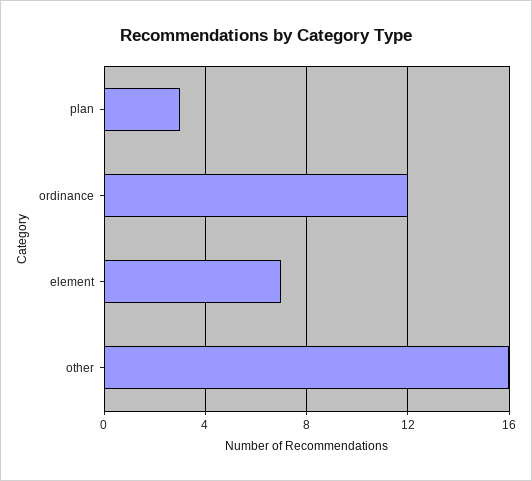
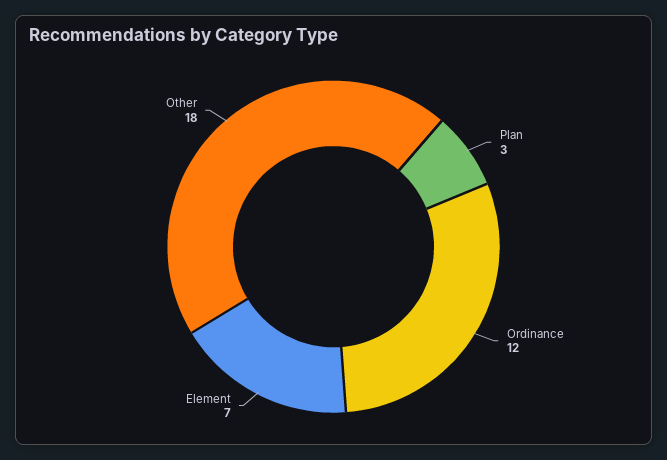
  {
    "plan": 3,
    "ordinance": 12,
    "element": 7,
-   "other": 16
+   "other": 18
  }

